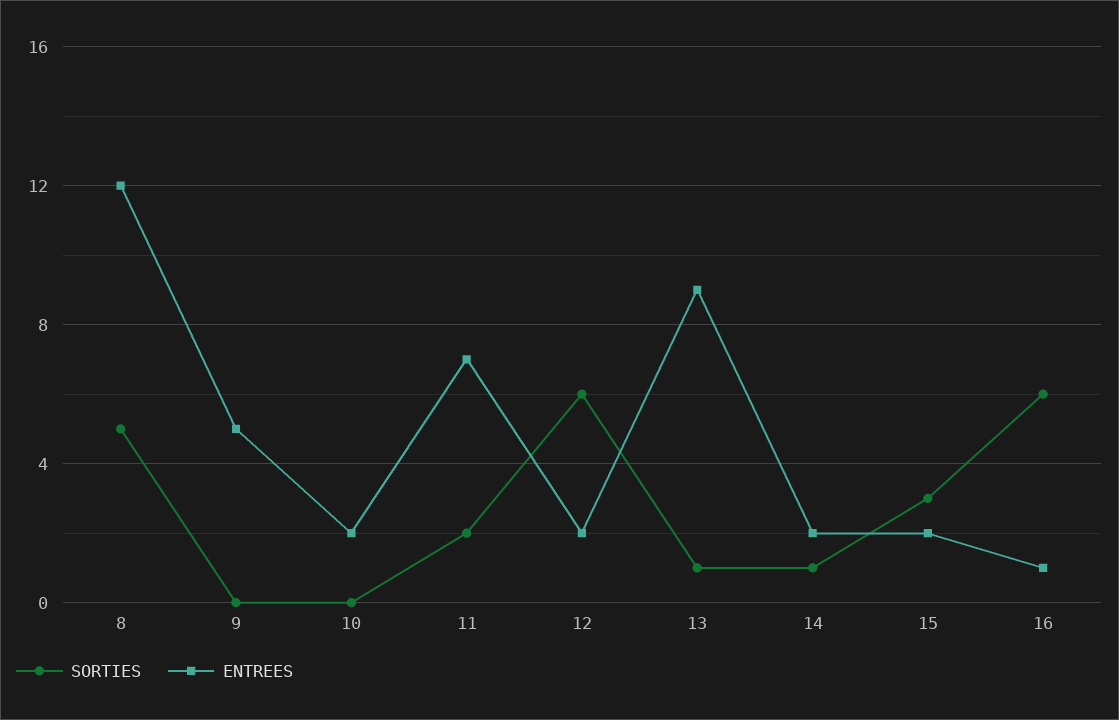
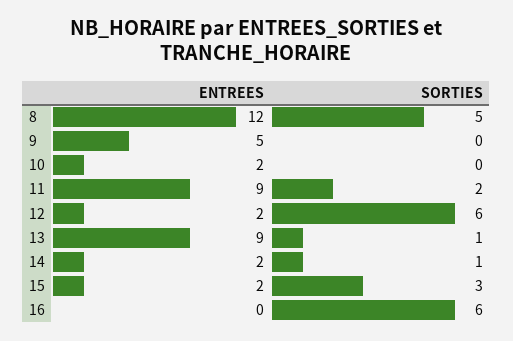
  {
    "SORTIES": {
      "8": 5,
      "9": 0,
      "10": 0,
      "11": 2,
      "12": 6,
      "13": 1,
      "14": 1,
      "15": 3,
      "16": 6
    },
    "ENTREES": {
      "8": 12,
      "9": 5,
      "10": 2,
-     "11": 7,
+     "11": 9,
      "12": 2,
      "13": 9,
      "14": 2,
      "15": 2,
-     "16": 1
+     "16": 0
    }
  }

